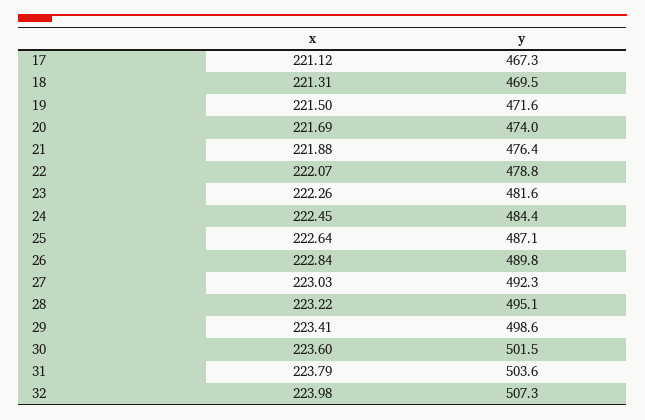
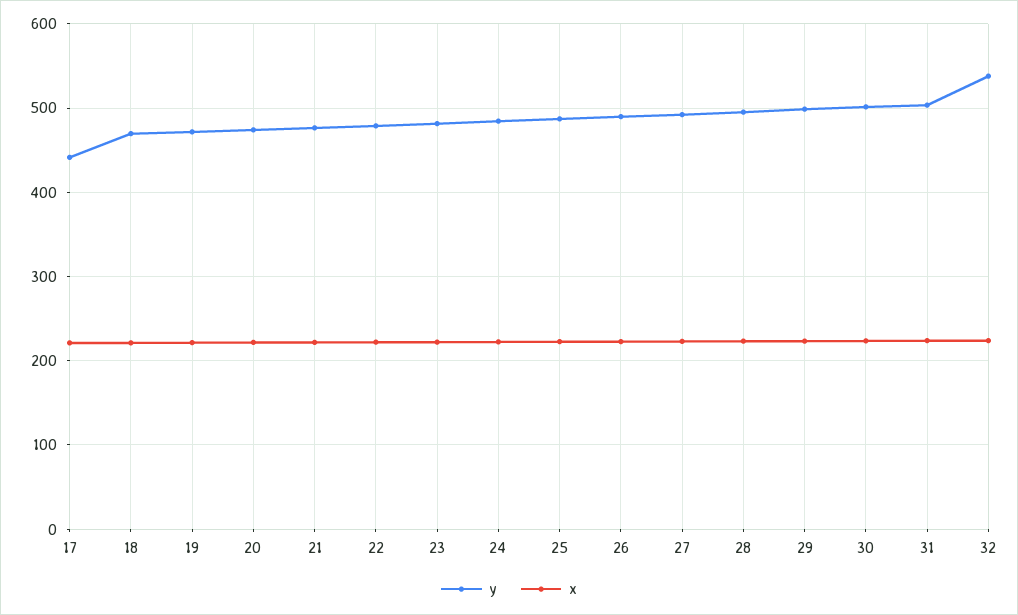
  {
    "x": {
      "17": 221.12,
      "18": 221.31,
      "19": 221.5,
      "20": 221.69,
      "21": 221.88,
      "22": 222.07,
      "23": 222.26,
      "24": 222.45,
      "25": 222.64,
      "26": 222.84,
      "27": 223.03,
      "28": 223.22,
      "29": 223.41,
      "30": 223.6,
      "31": 223.79,
      "32": 223.98
    },
    "y": {
-     "17": 467.3,
+     "17": 440,
      "18": 469.5,
      "19": 471.6,
      "20": 474,
      "21": 476.4,
      "22": 478.8,
      "23": 481.6,
      "24": 484.4,
      "25": 487.1,
      "26": 489.8,
      "27": 492.3,
      "28": 495.1,
      "29": 498.6,
      "30": 501.5,
      "31": 503.6,
-     "32": 507.3
+     "32": 540
    }
  }

